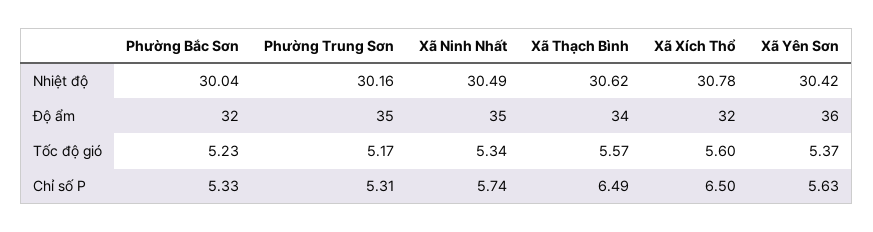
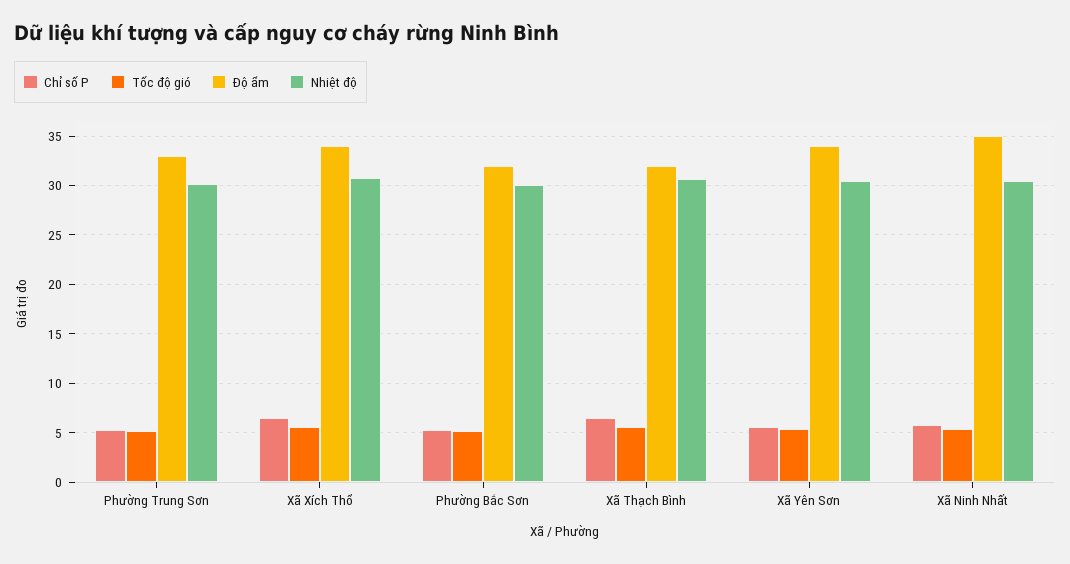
  {
    "Nhiệt độ": {
      "Phường Bắc Sơn": 30.04,
      "Phường Trung Sơn": 30.16,
      "Xã Ninh Nhất": 30.49,
      "Xã Thạch Bình": 30.62,
      "Xã Xích Thổ": 30.78,
      "Xã Yên Sơn": 30.42
    },
    "Độ ẩm": {
      "Phường Bắc Sơn": 32,
-     "Phường Trung Sơn": 35,
+     "Phường Trung Sơn": 33,
      "Xã Ninh Nhất": 35,
-     "Xã Thạch Bình": 34,
+     "Xã Thạch Bình": 32,
-     "Xã Xích Thổ": 32,
+     "Xã Xích Thổ": 34,
-     "Xã Yên Sơn": 36
+     "Xã Yên Sơn": 34
    },
    "Tốc độ gió": {
      "Phường Bắc Sơn": 5.23,
      "Phường Trung Sơn": 5.17,
      "Xã Ninh Nhất": 5.34,
      "Xã Thạch Bình": 5.57,
      "Xã Xích Thổ": 5.6,
      "Xã Yên Sơn": 5.37
    },
    "Chỉ số P": {
      "Phường Bắc Sơn": 5.33,
      "Phường Trung Sơn": 5.31,
      "Xã Ninh Nhất": 5.74,
      "Xã Thạch Bình": 6.49,
      "Xã Xích Thổ": 6.5,
      "Xã Yên Sơn": 5.63
    }
  }

